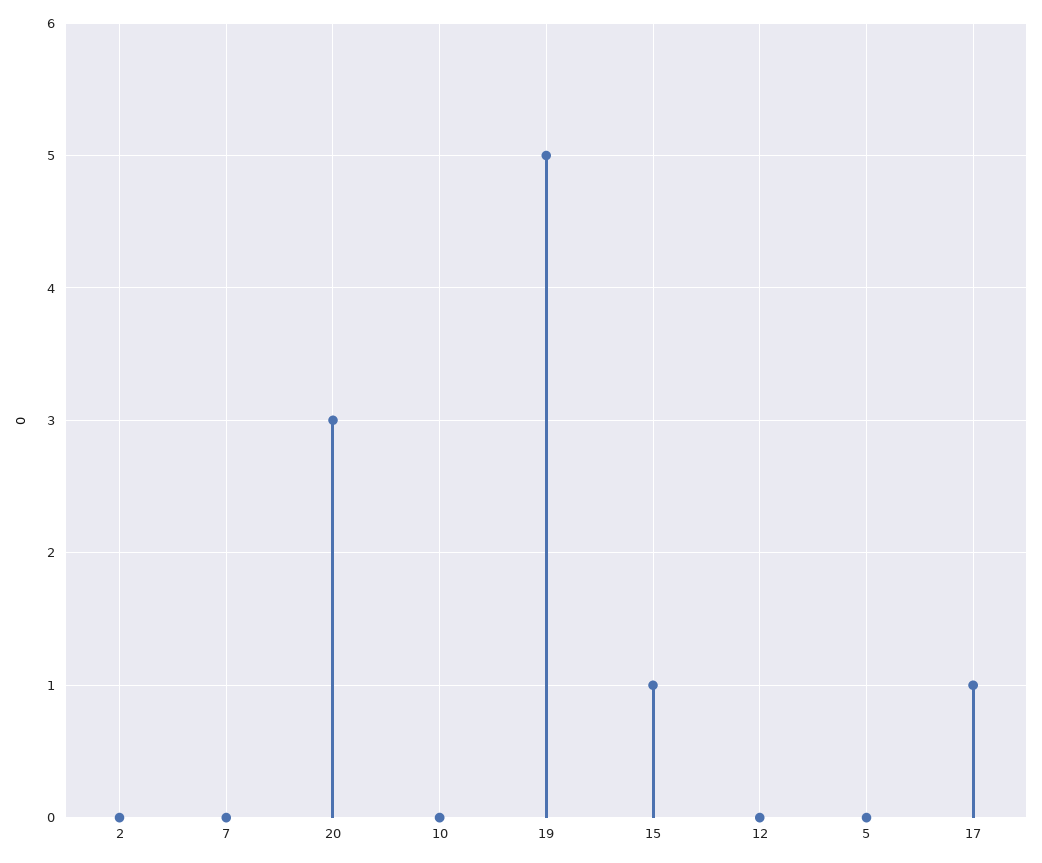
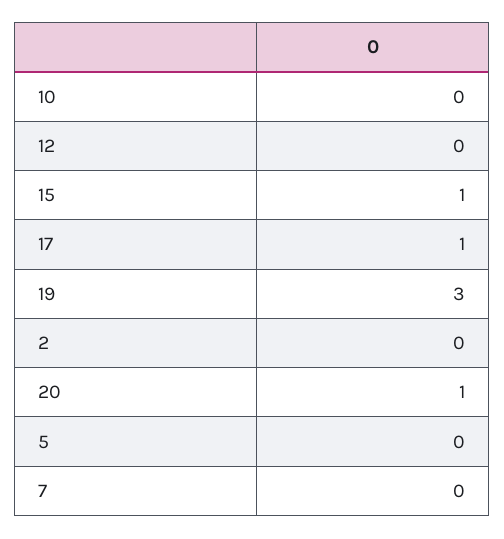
  {
    "2": 0,
    "7": 0,
-   "20": 3,
+   "20": 1,
    "10": 0,
-   "19": 5,
+   "19": 3,
    "15": 1,
    "12": 0,
    "5": 0,
    "17": 1
  }

